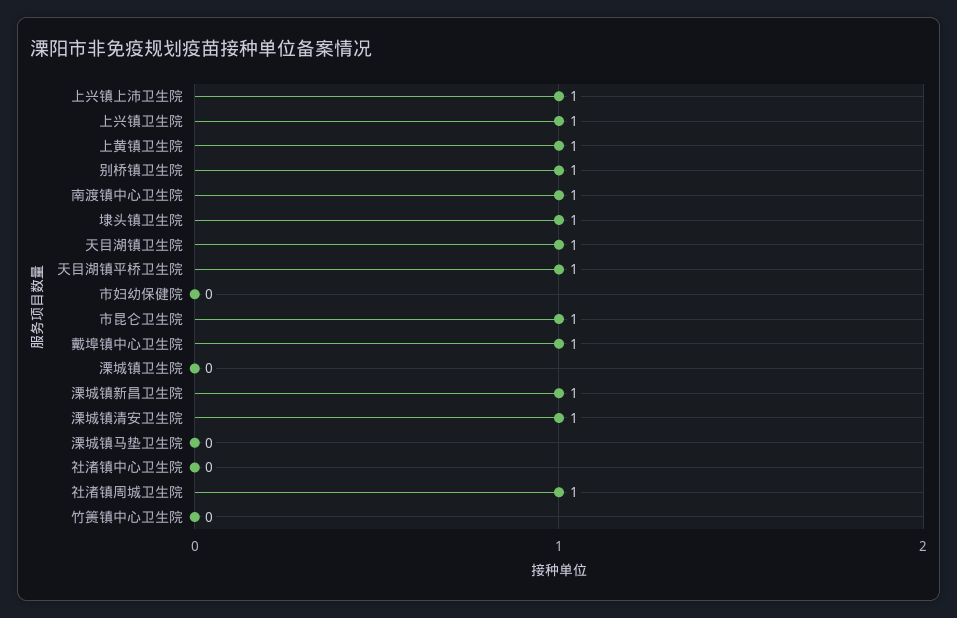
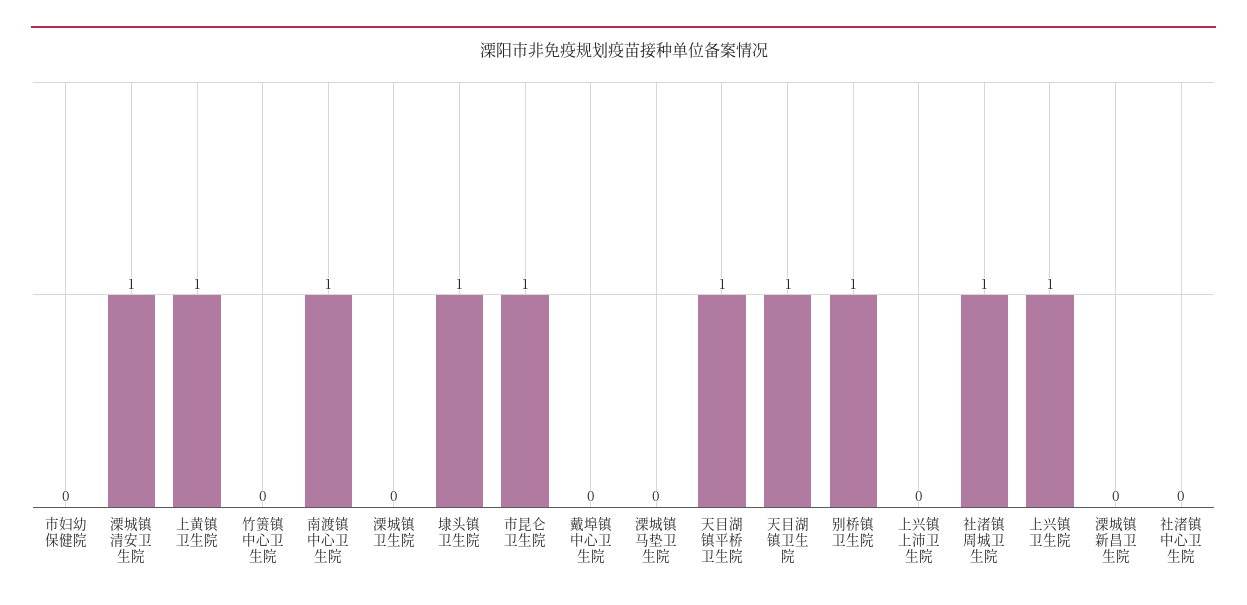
  {
-   "上兴镇上沛卫生院": 1,
+   "上兴镇上沛卫生院": 0,
    "上兴镇卫生院": 1,
    "上黄镇卫生院": 1,
    "别桥镇卫生院": 1,
    "南渡镇中心卫生院": 1,
    "埭头镇卫生院": 1,
    "天目湖镇卫生院": 1,
    "天目湖镇平桥卫生院": 1,
    "市妇幼保健院": 0,
    "市昆仑卫生院": 1,
-   "戴埠镇中心卫生院": 1,
+   "戴埠镇中心卫生院": 0,
    "溧城镇卫生院": 0,
-   "溧城镇新昌卫生院": 1,
+   "溧城镇新昌卫生院": 0,
    "溧城镇清安卫生院": 1,
    "溧城镇马垫卫生院": 0,
    "社渚镇中心卫生院": 0,
    "社渚镇周城卫生院": 1,
    "竹箦镇中心卫生院": 0
  }

